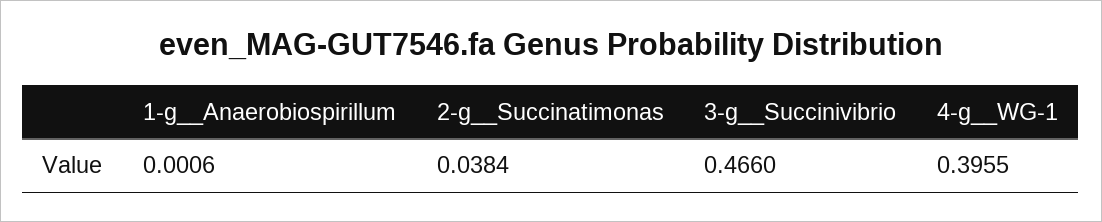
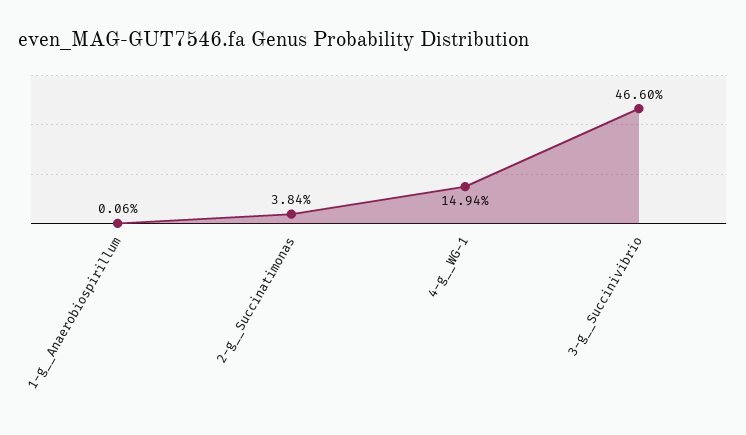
  {
    "1-g__Anaerobiospirillum": 0.0006,
    "2-g__Succinatimonas": 0.0384,
    "3-g__Succinivibrio": 0.466,
-   "4-g__WG-1": 0.3955
+   "4-g__WG-1": 0.1494
  }

